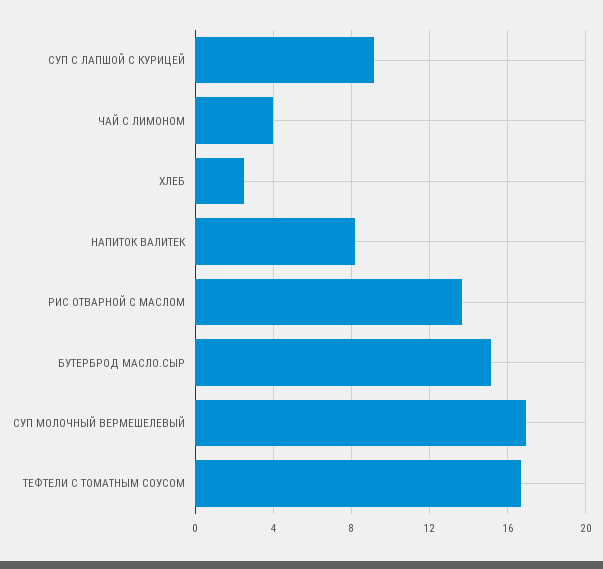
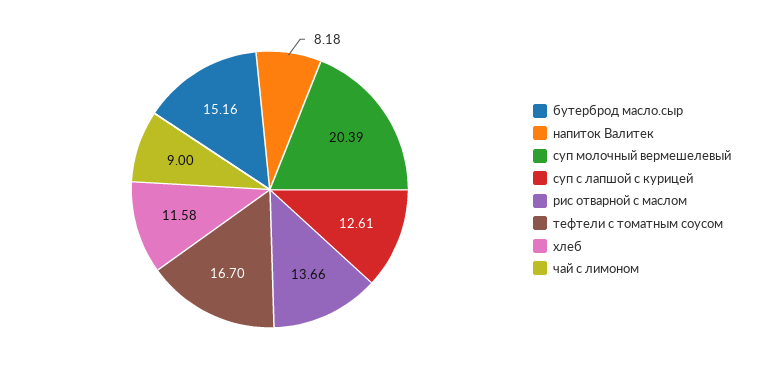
  {
-   "СУП С ЛАПШОЙ С КУРИЦЕЙ": 9,
+   "СУП С ЛАПШОЙ С КУРИЦЕЙ": 12.61,
-   "ЧАЙ С ЛИМОНОМ": 4,
+   "ЧАЙ С ЛИМОНОМ": 9,
-   "ХЛЕБ": 2.5,
+   "ХЛЕБ": 11.58,
    "НАПИТОК ВАЛИТЕК": 8.18,
    "РИС ОТВАРНОЙ С МАСЛОМ": 13.66,
    "БУТЕРБРОД МАСЛО.СЫР": 15.16,
-   "СУП МОЛОЧНЫЙ ВЕРМЕШЕЛЕВЫЙ": 17,
+   "СУП МОЛОЧНЫЙ ВЕРМЕШЕЛЕВЫЙ": 20.39,
    "ТЕФТЕЛИ С ТОМАТНЫМ СОУСОМ": 16.7
  }

